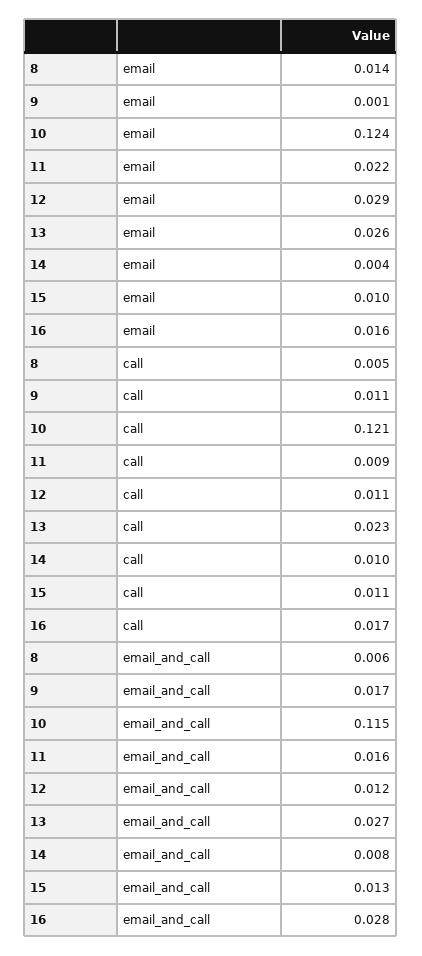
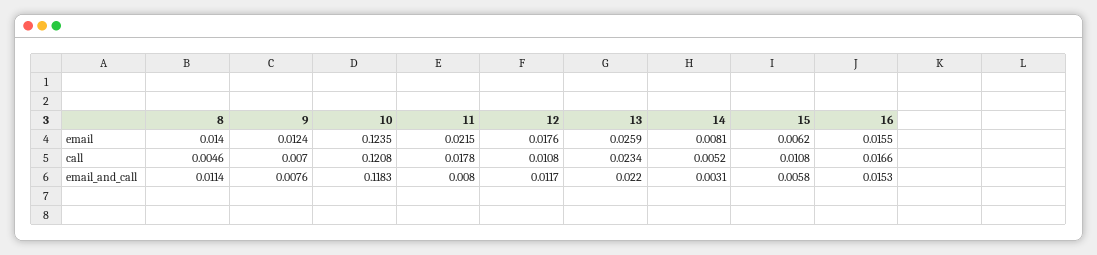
  {
    "8": {
      "email": 0.014,
      "call": 0.0046,
-     "email_and_call": 0.006
+     "email_and_call": 0.0114
    },
    "9": {
-     "email": 0.001,
+     "email": 0.0124,
-     "call": 0.011,
+     "call": 0.007,
-     "email_and_call": 0.017
+     "email_and_call": 0.0076
    },
    "10": {
      "email": 0.1235,
      "call": 0.1208,
-     "email_and_call": 0.115
+     "email_and_call": 0.1183
    },
    "11": {
      "email": 0.0215,
-     "call": 0.009,
+     "call": 0.0178,
-     "email_and_call": 0.016
+     "email_and_call": 0.008
    },
    "12": {
-     "email": 0.029,
+     "email": 0.0176,
      "call": 0.0108,
      "email_and_call": 0.0117
    },
    "13": {
      "email": 0.0259,
      "call": 0.0234,
-     "email_and_call": 0.027
+     "email_and_call": 0.022
    },
    "14": {
-     "email": 0.004,
+     "email": 0.0081,
-     "call": 0.01,
+     "call": 0.0052,
-     "email_and_call": 0.008
+     "email_and_call": 0.0031
    },
    "15": {
-     "email": 0.01,
+     "email": 0.0062,
      "call": 0.0108,
-     "email_and_call": 0.013
+     "email_and_call": 0.0058
    },
    "16": {
      "email": 0.0155,
      "call": 0.0166,
-     "email_and_call": 0.028
+     "email_and_call": 0.0153
    }
  }

